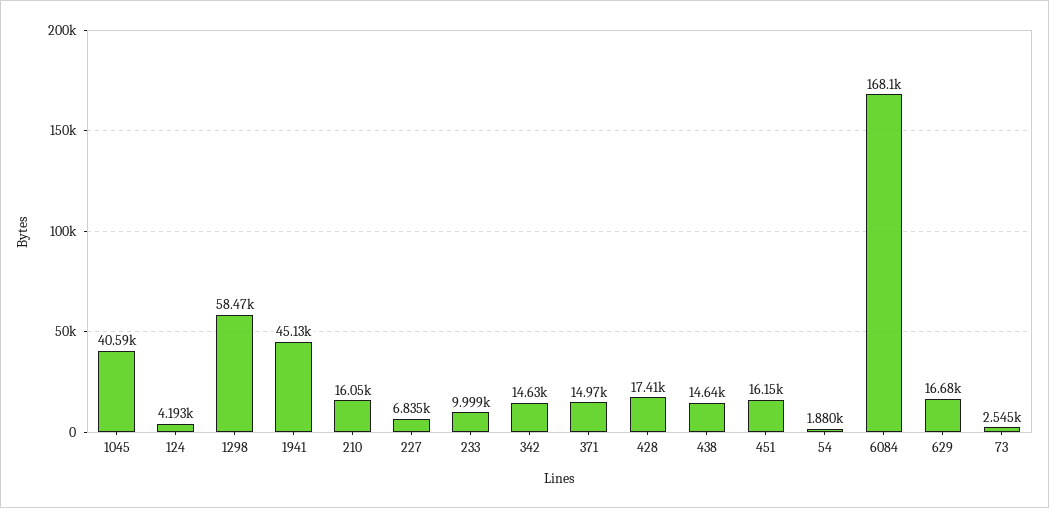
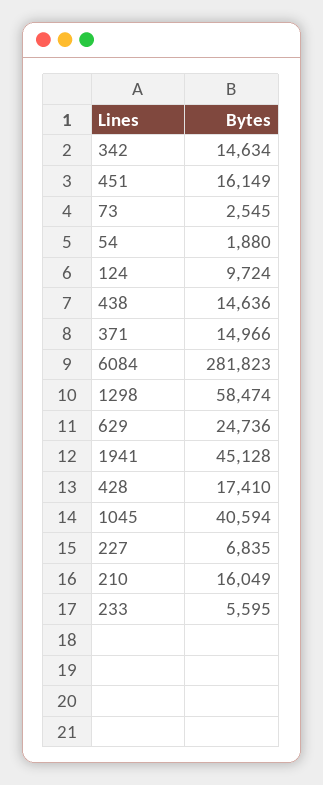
  {
    "1045": 40594,
-   "124": 4193,
+   "124": 9724,
    "1298": 58474,
    "1941": 45128,
    "210": 16049,
    "227": 6835,
-   "233": 9999,
+   "233": 5595,
    "342": 14634,
    "371": 14966,
    "428": 17410,
    "438": 14636,
    "451": 16149,
    "54": 1880,
-   "6084": 168100,
+   "6084": 281823,
-   "629": 16680,
+   "629": 24736,
    "73": 2545
  }

